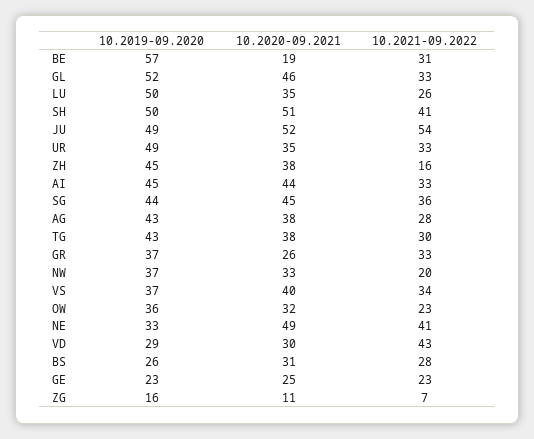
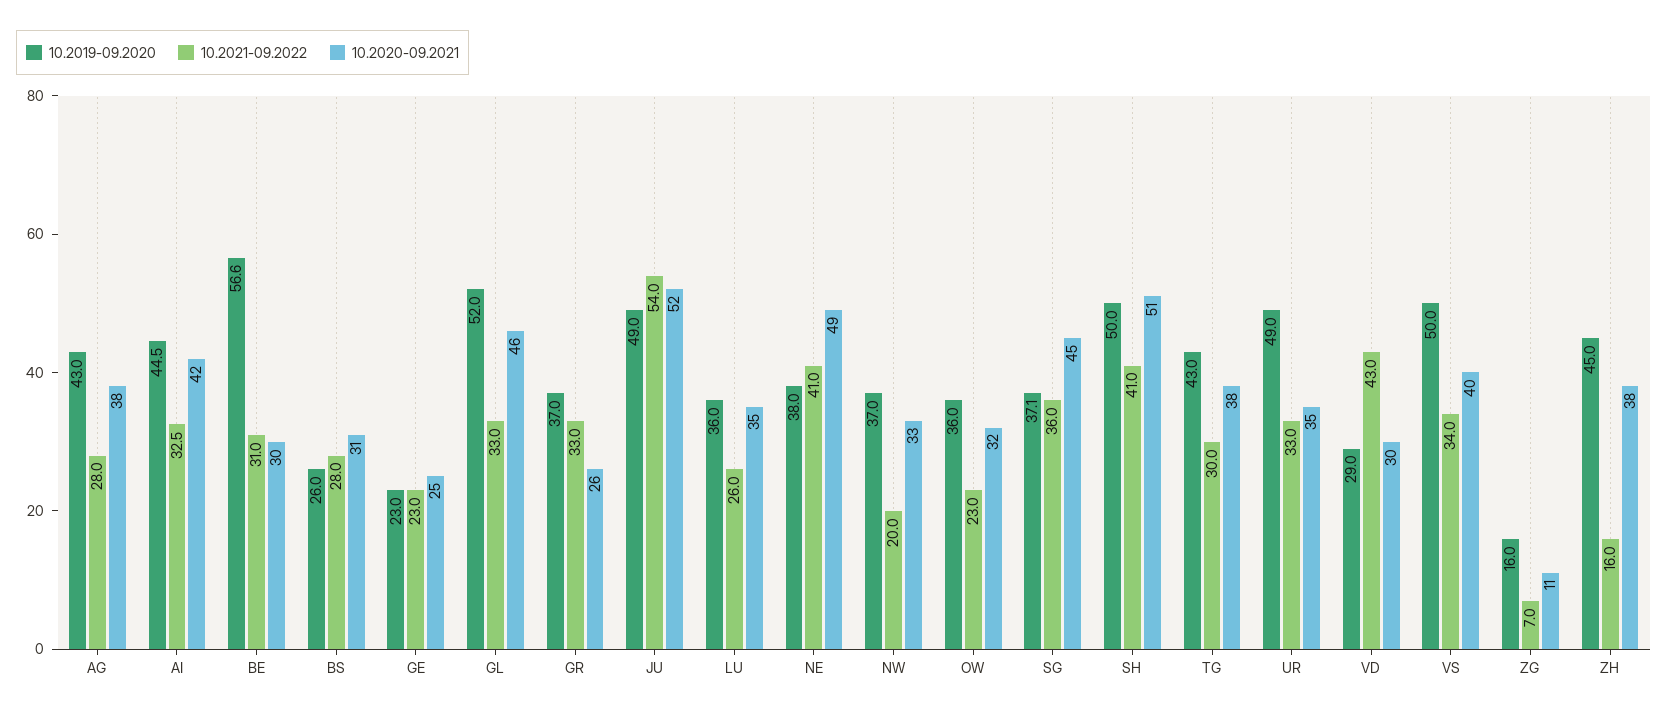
  {
    "10.2019-09.2020": {
      "BE": 56.6,
      "GL": 52,
-     "LU": 50,
+     "LU": 36,
      "SH": 50,
      "JU": 49,
      "UR": 49,
      "ZH": 45,
      "AI": 44.5,
-     "SG": 44,
+     "SG": 37.1,
      "AG": 43,
      "TG": 43,
      "GR": 37,
      "NW": 37,
-     "VS": 37,
+     "VS": 50,
      "OW": 36,
-     "NE": 33,
+     "NE": 38,
      "VD": 29,
      "BS": 26,
      "GE": 23,
      "ZG": 16
    },
    "10.2020-09.2021": {
-     "BE": 19,
+     "BE": 30,
      "GL": 46,
      "LU": 35,
      "SH": 51,
      "JU": 52,
      "UR": 35,
      "ZH": 38,
-     "AI": 44,
+     "AI": 42,
      "SG": 45,
      "AG": 38,
      "TG": 38,
      "GR": 26,
      "NW": 33,
      "VS": 40,
      "OW": 32,
      "NE": 49,
      "VD": 30,
      "BS": 31,
      "GE": 25,
      "ZG": 11
    },
    "10.2021-09.2022": {
      "BE": 31,
      "GL": 33,
      "LU": 26,
      "SH": 41,
      "JU": 54,
      "UR": 33,
      "ZH": 16,
      "AI": 32.5,
      "SG": 36,
      "AG": 28,
      "TG": 30,
      "GR": 33,
      "NW": 20,
      "VS": 34,
      "OW": 23,
      "NE": 41,
      "VD": 43,
      "BS": 28,
      "GE": 23,
      "ZG": 7
    }
  }

